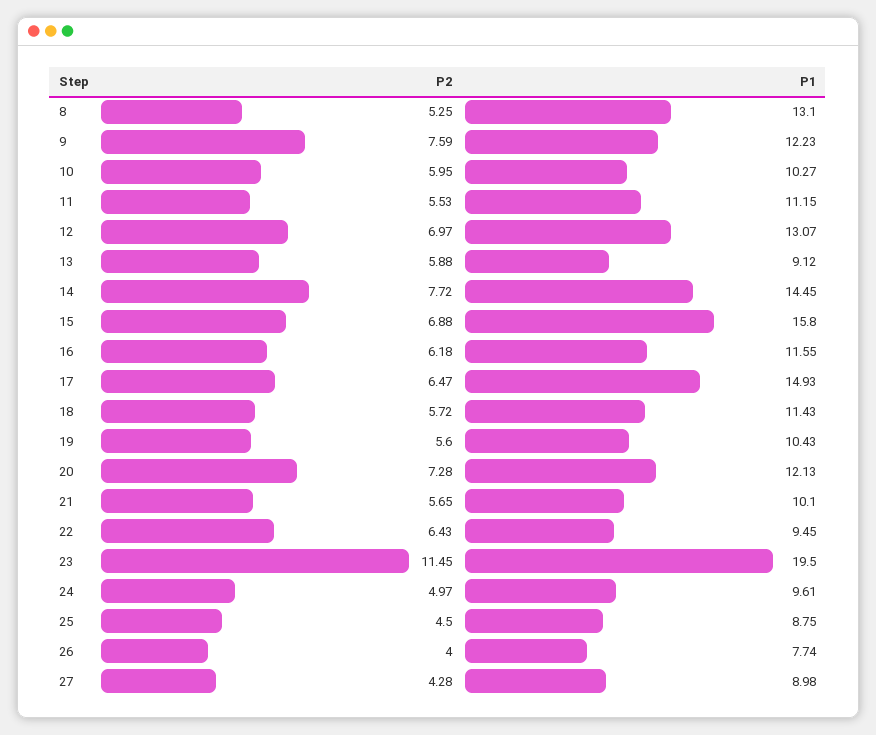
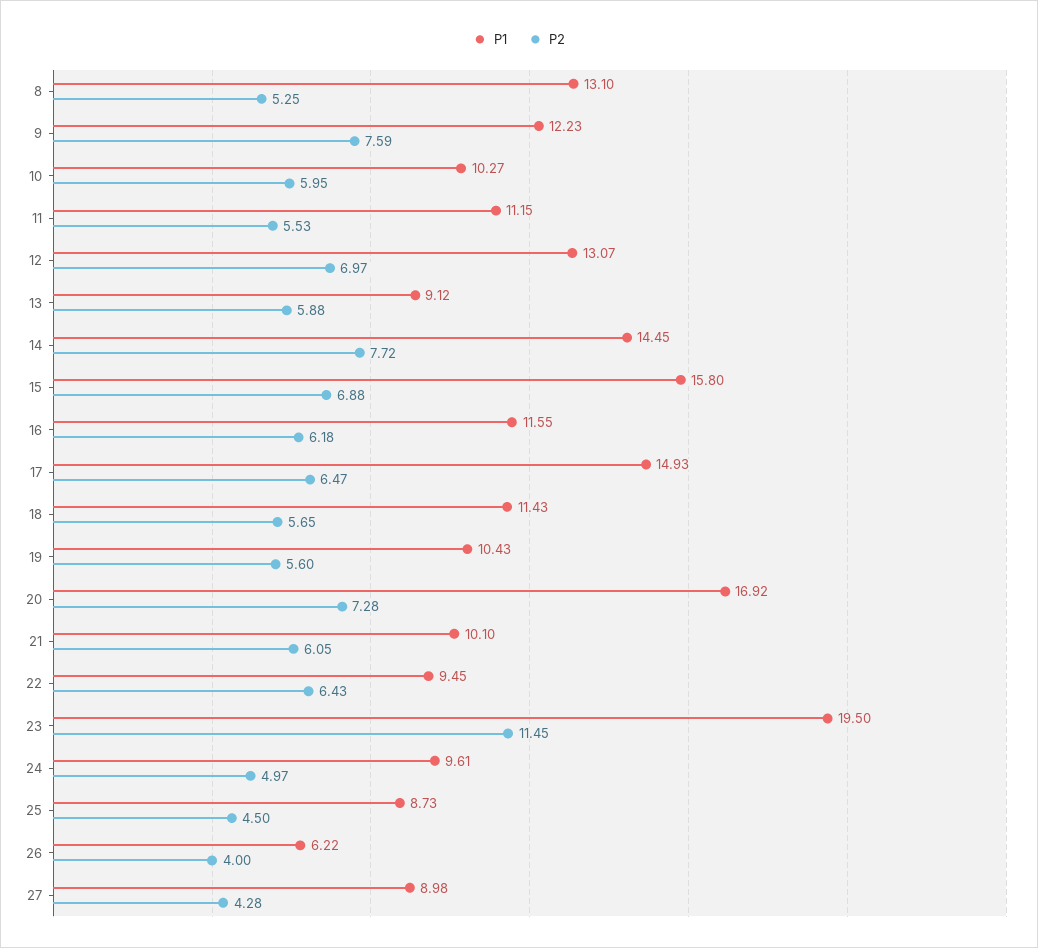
  {
    "P2": {
      "8": 5.25,
      "9": 7.59,
      "10": 5.95,
      "11": 5.53,
      "12": 6.97,
      "13": 5.88,
      "14": 7.72,
      "15": 6.88,
      "16": 6.18,
      "17": 6.47,
-     "18": 5.72,
+     "18": 5.65,
      "19": 5.6,
      "20": 7.28,
-     "21": 5.65,
+     "21": 6.05,
      "22": 6.43,
      "23": 11.45,
      "24": 4.97,
      "25": 4.5,
      "26": 4,
      "27": 4.28
    },
    "P1": {
      "8": 13.1,
      "9": 12.23,
      "10": 10.27,
      "11": 11.15,
      "12": 13.07,
      "13": 9.12,
      "14": 14.45,
      "15": 15.8,
      "16": 11.55,
      "17": 14.93,
      "18": 11.43,
      "19": 10.43,
-     "20": 12.13,
+     "20": 16.92,
      "21": 10.1,
      "22": 9.45,
      "23": 19.5,
      "24": 9.61,
-     "25": 8.75,
+     "25": 8.73,
-     "26": 7.74,
+     "26": 6.22,
      "27": 8.98
    }
  }

